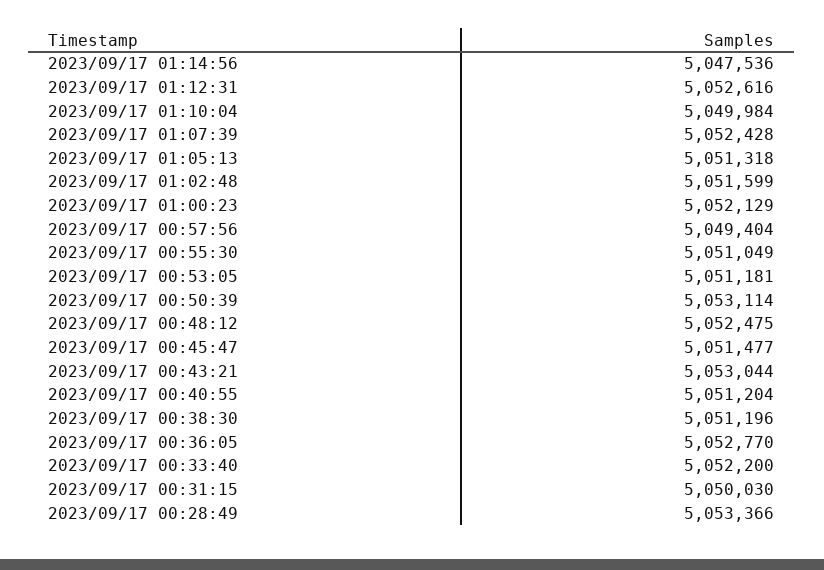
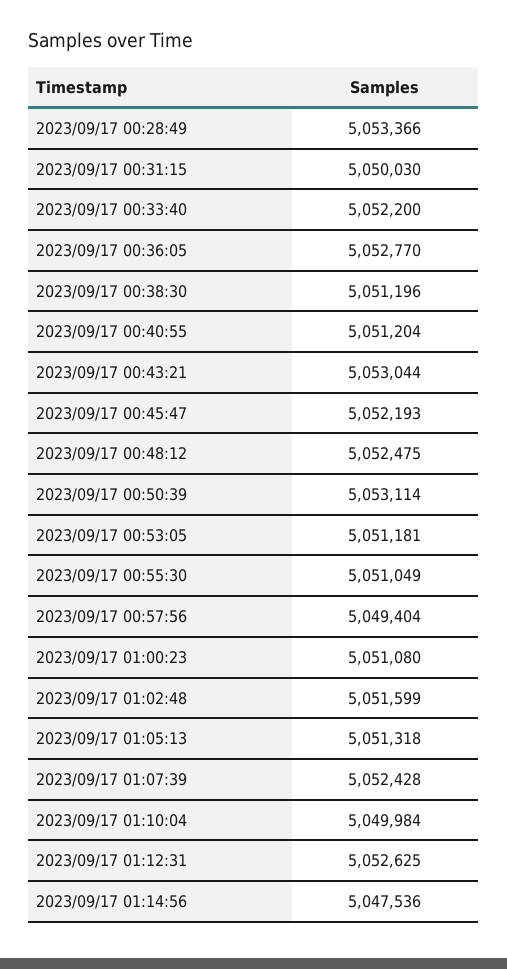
  {
    "2023/09/17 01:14:56": 5047536,
-   "2023/09/17 01:12:31": 5052616,
+   "2023/09/17 01:12:31": 5052625,
    "2023/09/17 01:10:04": 5049984,
    "2023/09/17 01:07:39": 5052428,
    "2023/09/17 01:05:13": 5051318,
    "2023/09/17 01:02:48": 5051599,
-   "2023/09/17 01:00:23": 5052129,
+   "2023/09/17 01:00:23": 5051080,
    "2023/09/17 00:57:56": 5049404,
    "2023/09/17 00:55:30": 5051049,
    "2023/09/17 00:53:05": 5051181,
    "2023/09/17 00:50:39": 5053114,
    "2023/09/17 00:48:12": 5052475,
-   "2023/09/17 00:45:47": 5051477,
+   "2023/09/17 00:45:47": 5052193,
    "2023/09/17 00:43:21": 5053044,
    "2023/09/17 00:40:55": 5051204,
    "2023/09/17 00:38:30": 5051196,
    "2023/09/17 00:36:05": 5052770,
    "2023/09/17 00:33:40": 5052200,
    "2023/09/17 00:31:15": 5050030,
    "2023/09/17 00:28:49": 5053366
  }

